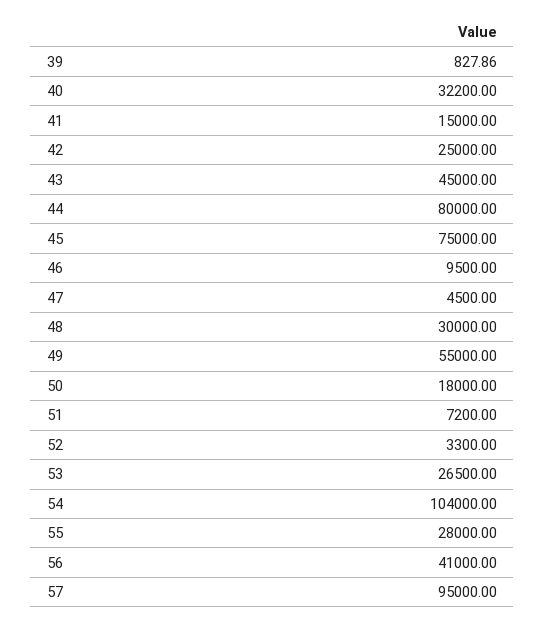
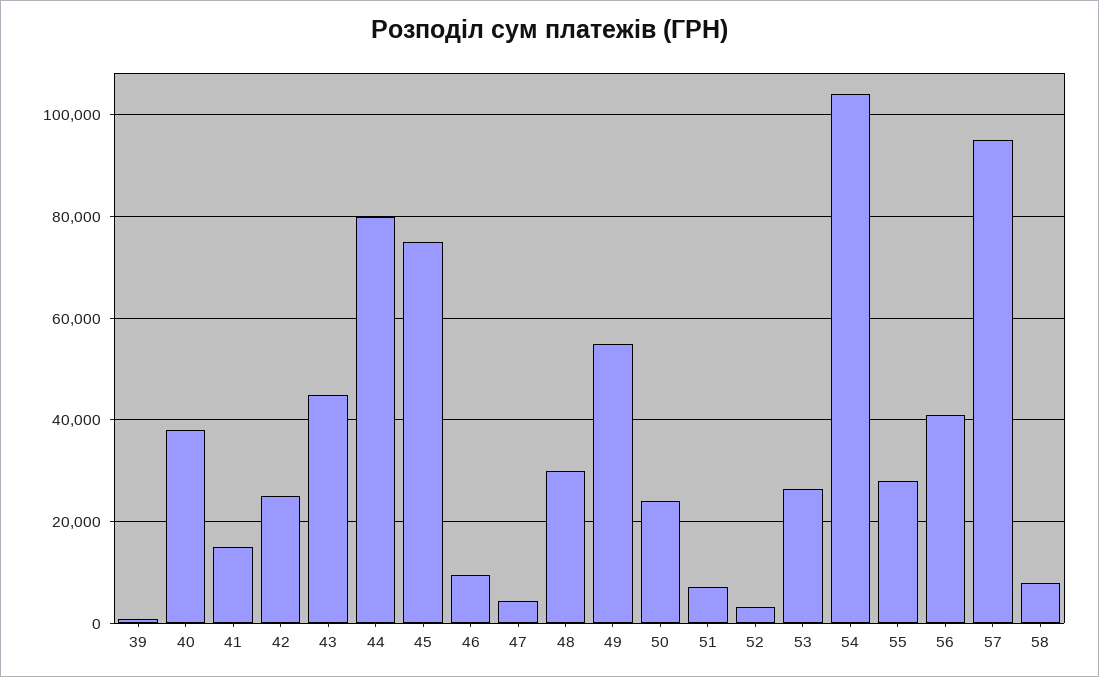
  {
    "39": 827.86,
-   "40": 32200,
+   "40": 38000,
    "41": 15000,
    "42": 25000,
    "43": 45000,
    "44": 80000,
    "45": 75000,
    "46": 9500,
    "47": 4500,
    "48": 30000,
    "49": 55000,
-   "50": 18000,
+   "50": 24000,
    "51": 7200,
    "52": 3300,
    "53": 26500,
    "54": 104000,
    "55": 28000,
    "56": 41000,
-   "57": 95000
+   "57": 95000,
+   "58": 8000
  }

